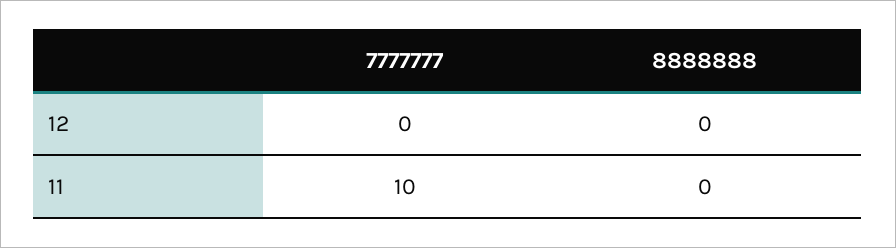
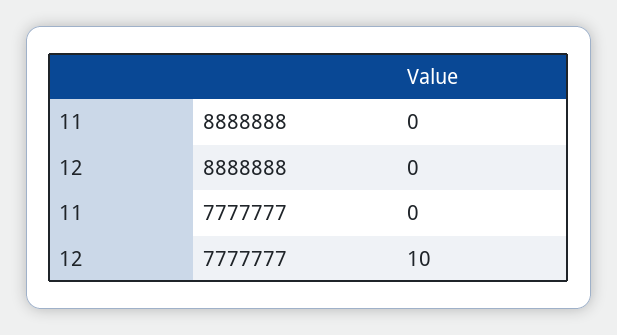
  {
    "7777777": {
-     "12": 0,
+     "12": 10,
-     "11": 10
+     "11": 0
    },
    "8888888": {
      "12": 0,
      "11": 0
    }
  }

